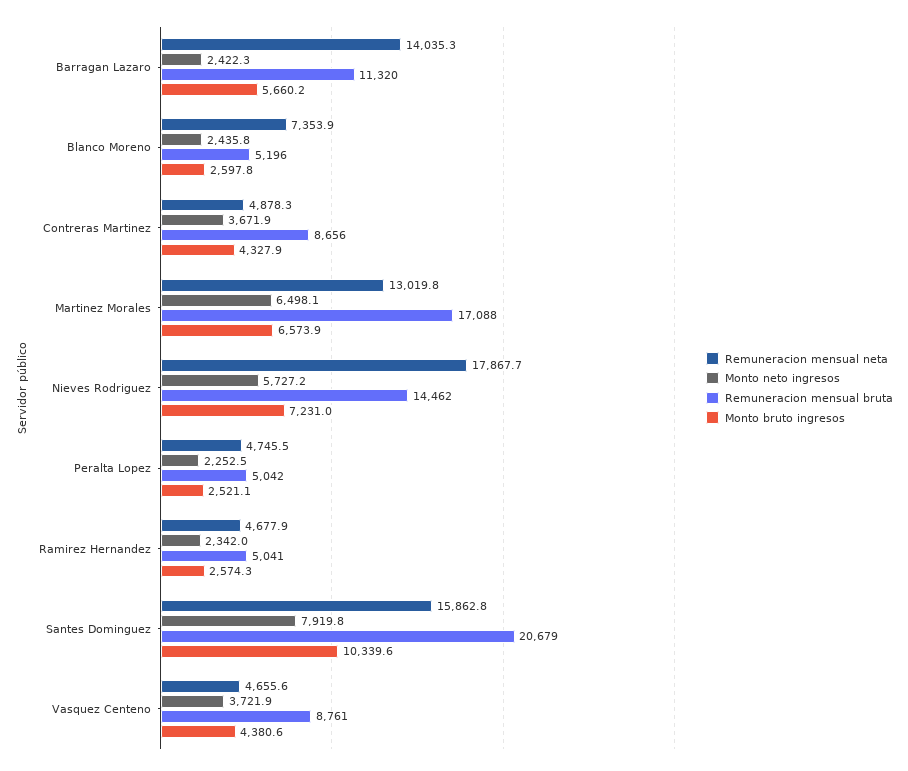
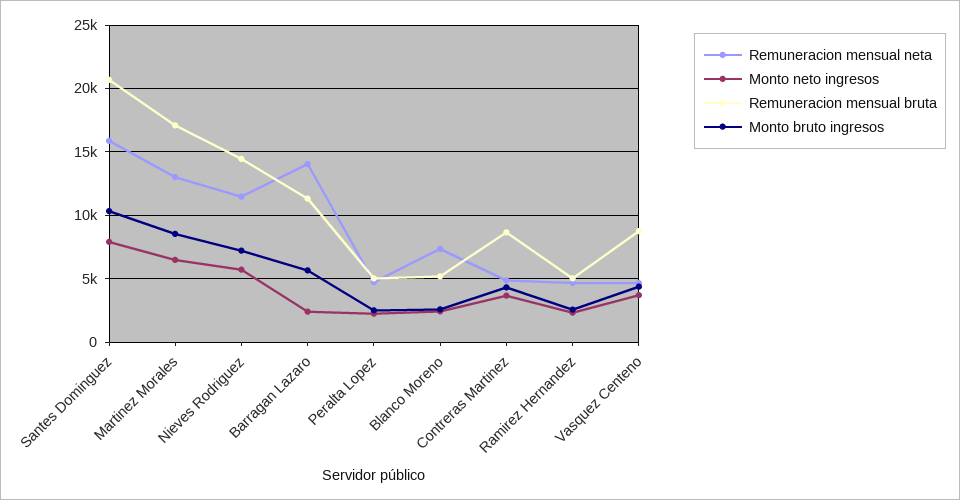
  {
    "Remuneracion mensual neta": {
      "Barragan Lazaro": 14035.3,
      "Blanco Moreno": 7353.9,
      "Contreras Martinez": 4878.3,
      "Martinez Morales": 13019.8,
-     "Nieves Rodriguez": 17867.7,
+     "Nieves Rodriguez": 11500,
      "Peralta Lopez": 4745.5,
      "Ramirez Hernandez": 4677.9,
      "Santes Dominguez": 15862.8,
      "Vasquez Centeno": 4655.6
    },
    "Monto neto ingresos": {
      "Barragan Lazaro": 2422.3,
      "Blanco Moreno": 2435.8,
      "Contreras Martinez": 3671.9,
      "Martinez Morales": 6498.1,
      "Nieves Rodriguez": 5727.2,
      "Peralta Lopez": 2252.5,
      "Ramirez Hernandez": 2342,
      "Santes Dominguez": 7919.8,
      "Vasquez Centeno": 3721.9
    },
    "Remuneracion mensual bruta": {
      "Barragan Lazaro": 11320,
      "Blanco Moreno": 5196,
      "Contreras Martinez": 8656,
      "Martinez Morales": 17088,
      "Nieves Rodriguez": 14462,
      "Peralta Lopez": 5042,
      "Ramirez Hernandez": 5041,
      "Santes Dominguez": 20679,
      "Vasquez Centeno": 8761
    },
    "Monto bruto ingresos": {
      "Barragan Lazaro": 5660.2,
      "Blanco Moreno": 2597.8,
      "Contreras Martinez": 4327.9,
-     "Martinez Morales": 6573.9,
+     "Martinez Morales": 8500,
      "Nieves Rodriguez": 7231,
      "Peralta Lopez": 2521.1,
      "Ramirez Hernandez": 2574.3,
      "Santes Dominguez": 10339.6,
      "Vasquez Centeno": 4380.6
    }
  }

